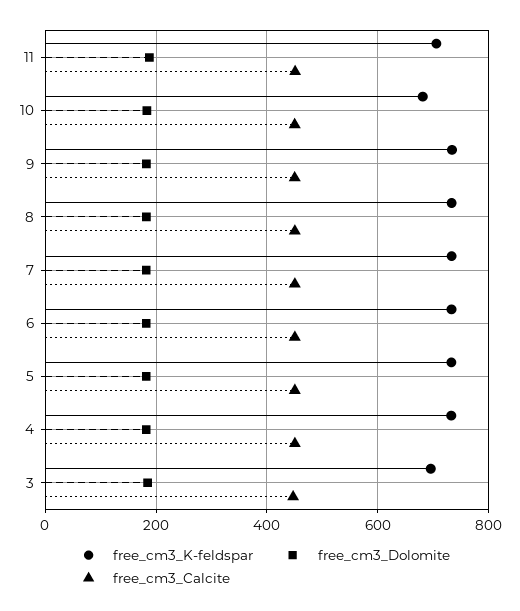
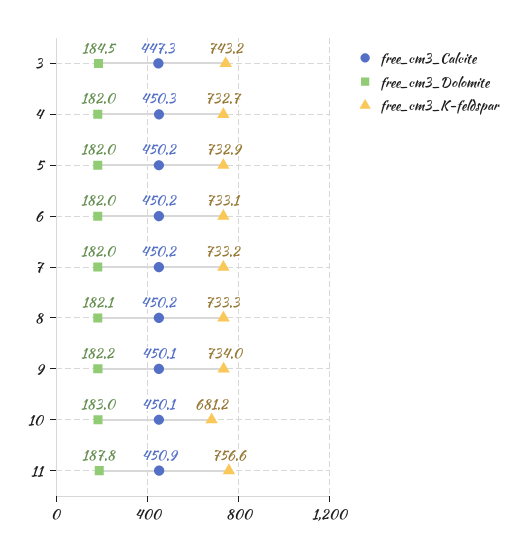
  {
    "free_cm3_K-feldspar": {
-     "11": 700,
+     "11": 756.6,
      "10": 681.2,
      "9": 734,
      "8": 733.3,
      "7": 733.2,
      "6": 733.1,
      "5": 732.9,
      "4": 732.7,
-     "3": 700
+     "3": 743.2
    },
    "free_cm3_Dolomite": {
      "11": 187.8,
      "10": 183,
      "9": 182.2,
      "8": 182.1,
      "7": 182,
      "6": 182,
      "5": 182,
      "4": 182,
      "3": 184.5
    },
    "free_cm3_Calcite": {
      "11": 450.9,
      "10": 450.1,
      "9": 450.1,
      "8": 450.2,
      "7": 450.2,
      "6": 450.2,
      "5": 450.2,
      "4": 450.3,
      "3": 447.3
    }
  }

